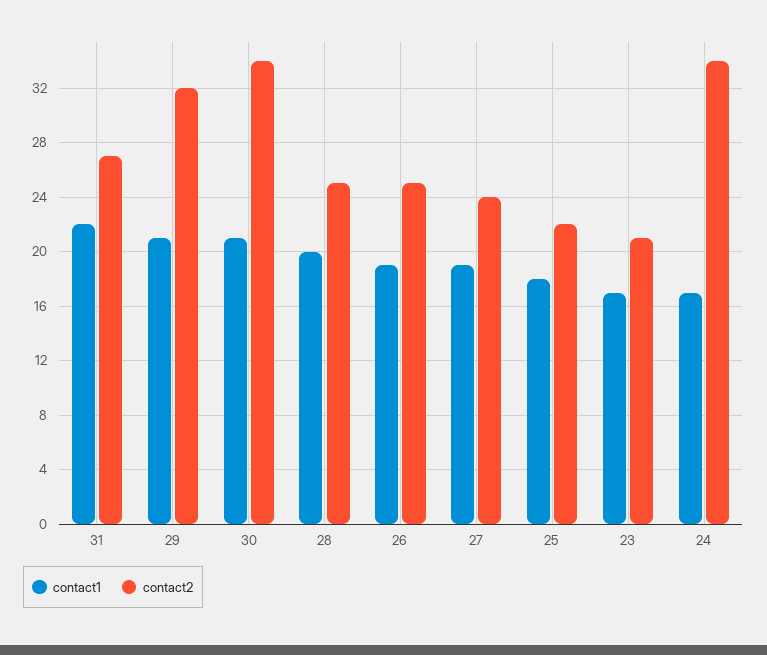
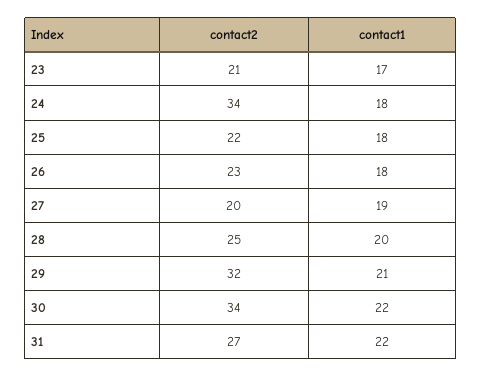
  {
    "contact1": {
      "31": 22,
      "29": 21,
-     "30": 21,
+     "30": 22,
      "28": 20,
-     "26": 19,
+     "26": 18,
      "27": 19,
      "25": 18,
      "23": 17,
-     "24": 17
+     "24": 18
    },
    "contact2": {
      "31": 27,
      "29": 32,
      "30": 34,
      "28": 25,
-     "26": 25,
+     "26": 23,
-     "27": 24,
+     "27": 20,
      "25": 22,
      "23": 21,
      "24": 34
    }
  }

